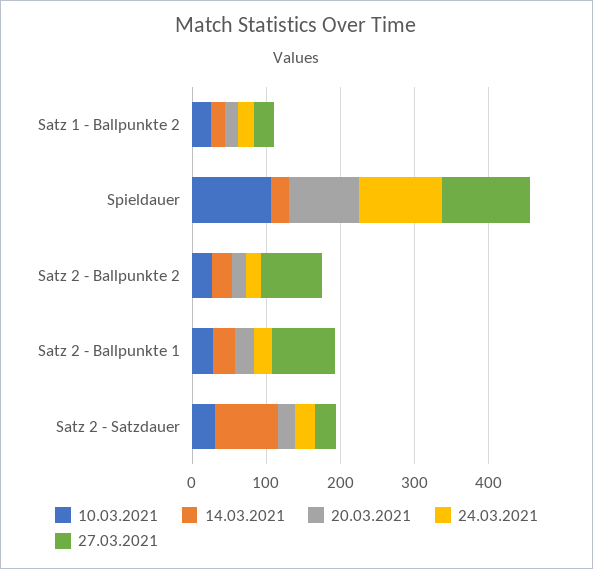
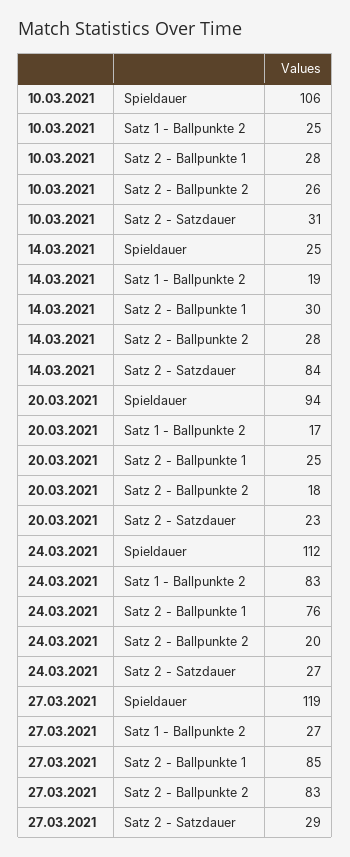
  {
    "10.03.2021": {
      "Satz 1 - Ballpunkte 2": 25,
      "Spieldauer": 106,
      "Satz 2 - Ballpunkte 2": 26,
      "Satz 2 - Ballpunkte 1": 28,
      "Satz 2 - Satzdauer": 31
    },
    "14.03.2021": {
      "Satz 1 - Ballpunkte 2": 19,
      "Spieldauer": 25,
      "Satz 2 - Ballpunkte 2": 28,
      "Satz 2 - Ballpunkte 1": 30,
      "Satz 2 - Satzdauer": 84
    },
    "20.03.2021": {
      "Satz 1 - Ballpunkte 2": 17,
      "Spieldauer": 94,
      "Satz 2 - Ballpunkte 2": 18,
      "Satz 2 - Ballpunkte 1": 25,
      "Satz 2 - Satzdauer": 23
    },
    "24.03.2021": {
-     "Satz 1 - Ballpunkte 2": 20,
+     "Satz 1 - Ballpunkte 2": 83,
      "Spieldauer": 112,
      "Satz 2 - Ballpunkte 2": 20,
-     "Satz 2 - Ballpunkte 1": 20,
+     "Satz 2 - Ballpunkte 1": 76,
      "Satz 2 - Satzdauer": 27
    },
    "27.03.2021": {
      "Satz 1 - Ballpunkte 2": 27,
      "Spieldauer": 119,
      "Satz 2 - Ballpunkte 2": 83,
      "Satz 2 - Ballpunkte 1": 85,
      "Satz 2 - Satzdauer": 29
    }
  }

